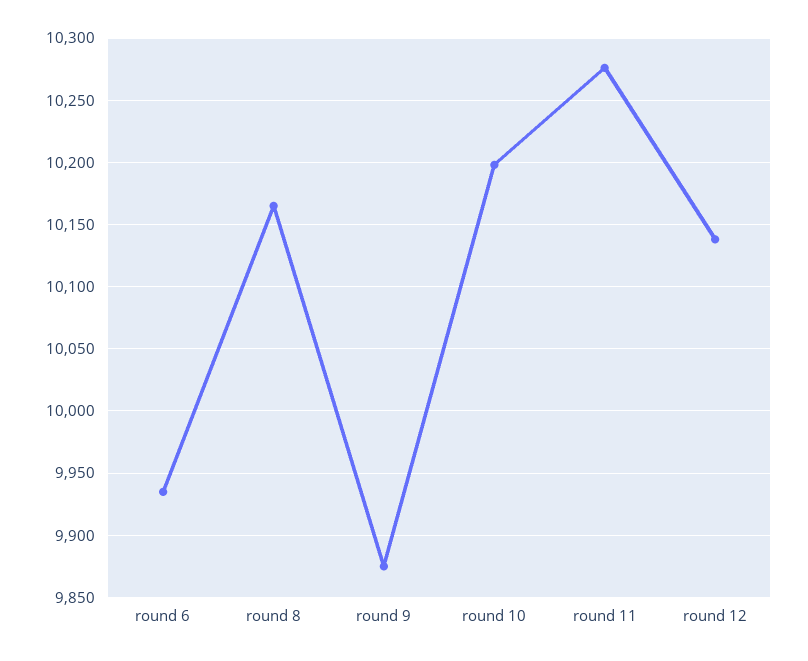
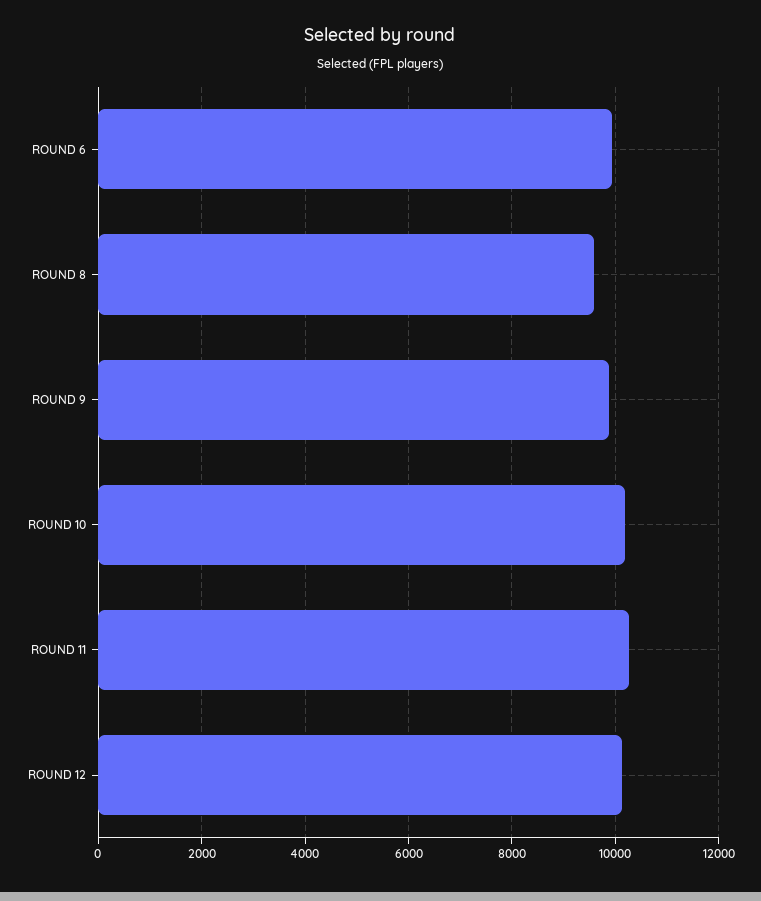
  {
    "round 6": 9935,
-   "round 8": 10165,
+   "round 8": 9600,
    "round 9": 9875,
    "round 10": 10200,
    "round 11": 10275,
    "round 12": 10140
  }

